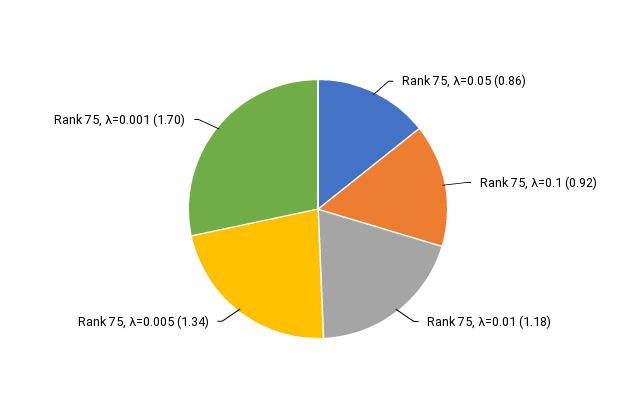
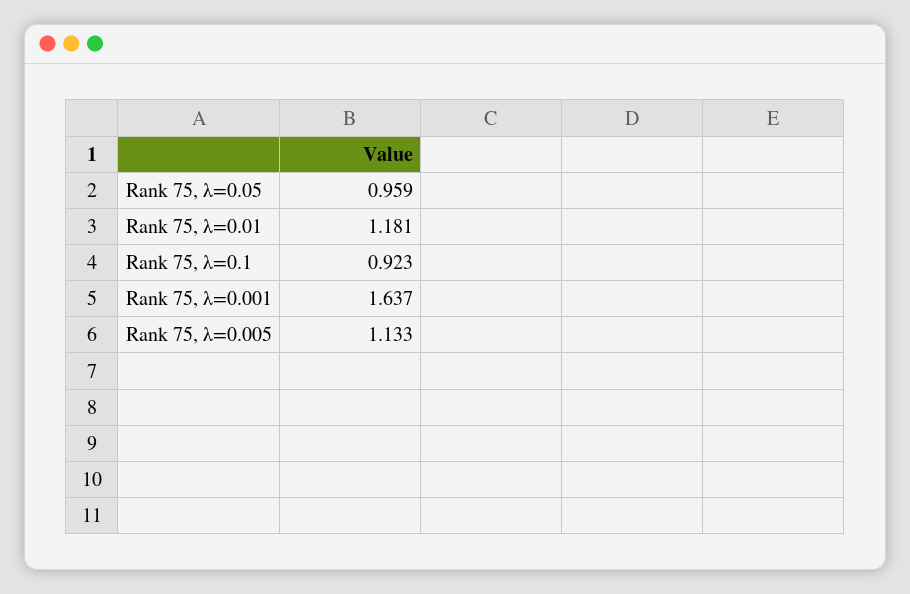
  {
-   "Rank 75, λ=0.05": 0.86,
+   "Rank 75, λ=0.05": 0.959,
    "Rank 75, λ=0.1": 0.923,
    "Rank 75, λ=0.01": 1.181,
-   "Rank 75, λ=0.005": 1.34,
+   "Rank 75, λ=0.005": 1.133,
-   "Rank 75, λ=0.001": 1.7
+   "Rank 75, λ=0.001": 1.637
  }

